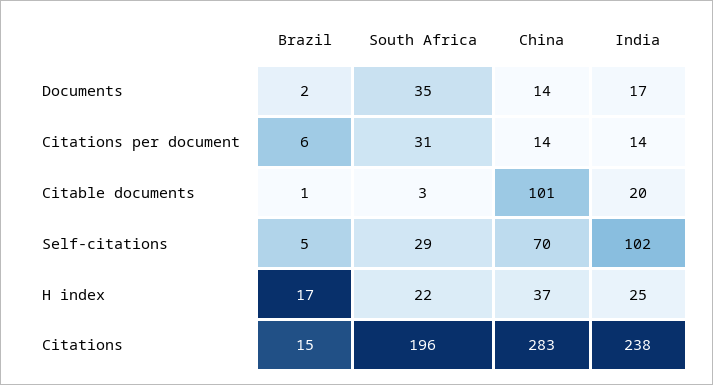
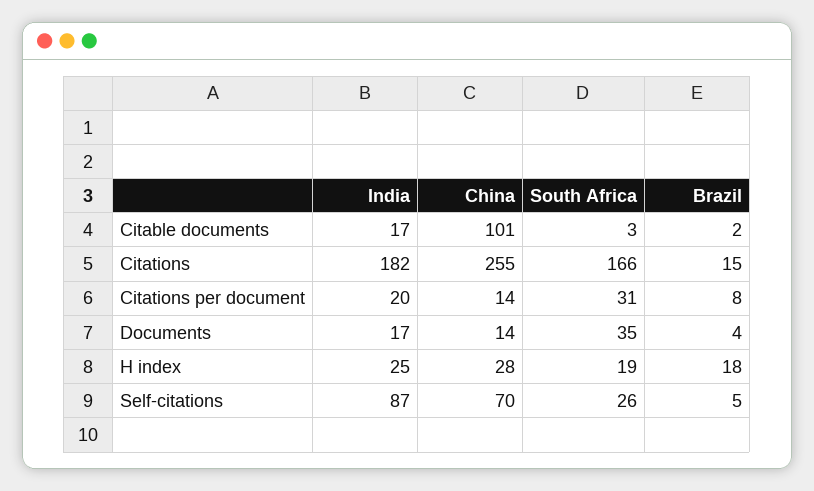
  {
    "Brazil": {
-     "Documents": 2,
+     "Documents": 4,
-     "Citations per document": 6,
+     "Citations per document": 8,
-     "Citable documents": 1,
+     "Citable documents": 2,
      "Self-citations": 5,
-     "H index": 17,
+     "H index": 18,
      "Citations": 15
    },
    "South Africa": {
      "Documents": 35,
      "Citations per document": 31,
      "Citable documents": 3,
-     "Self-citations": 29,
+     "Self-citations": 26,
-     "H index": 22,
+     "H index": 19,
-     "Citations": 196
+     "Citations": 166
    },
    "China": {
      "Documents": 14,
      "Citations per document": 14,
      "Citable documents": 101,
      "Self-citations": 70,
-     "H index": 37,
+     "H index": 28,
-     "Citations": 283
+     "Citations": 255
    },
    "India": {
      "Documents": 17,
-     "Citations per document": 14,
+     "Citations per document": 20,
-     "Citable documents": 20,
+     "Citable documents": 17,
-     "Self-citations": 102,
+     "Self-citations": 87,
      "H index": 25,
-     "Citations": 238
+     "Citations": 182
    }
  }

